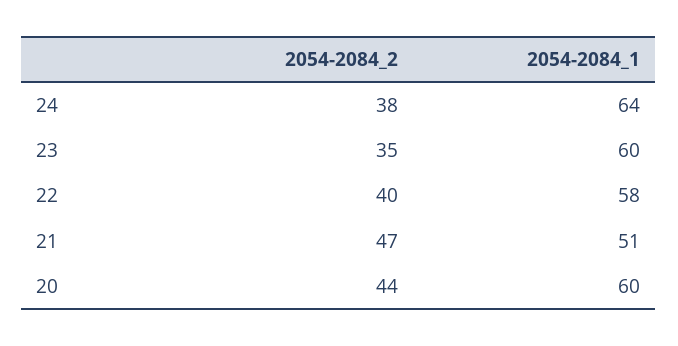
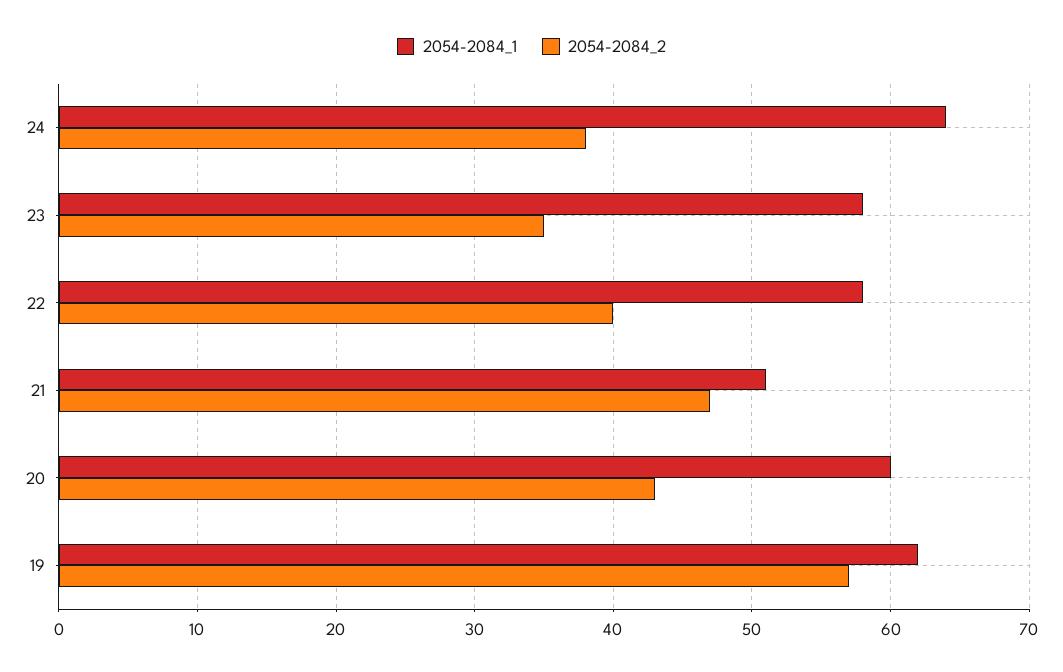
  {
    "2054-2084_2": {
      "24": 38,
      "23": 35,
      "22": 40,
      "21": 47,
-     "20": 44
+     "20": 43,
+     "19": 57
    },
    "2054-2084_1": {
      "24": 64,
-     "23": 60,
+     "23": 58,
      "22": 58,
      "21": 51,
-     "20": 60
+     "20": 60,
+     "19": 62
    }
  }

